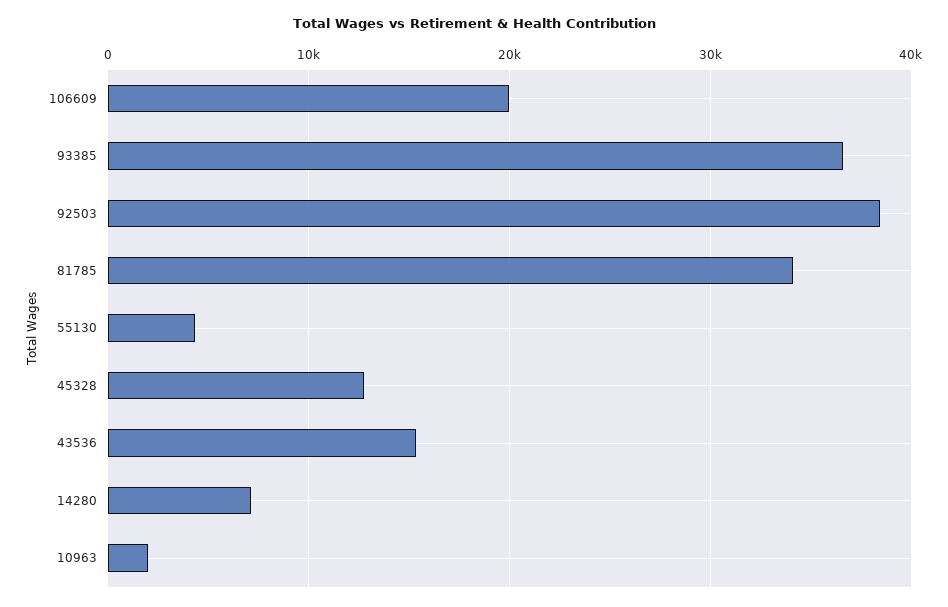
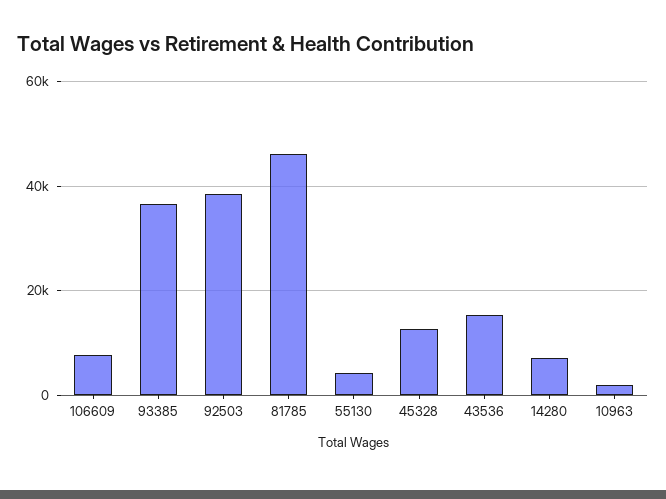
  {
-   "106609": 20000,
+   "106609": 8000,
    "93385": 37000,
    "92503": 38000,
-   "81785": 34000,
+   "81785": 46000,
    "55130": 4000,
    "45328": 13000,
    "43536": 15000,
    "14280": 7000,
    "10963": 2000
  }

